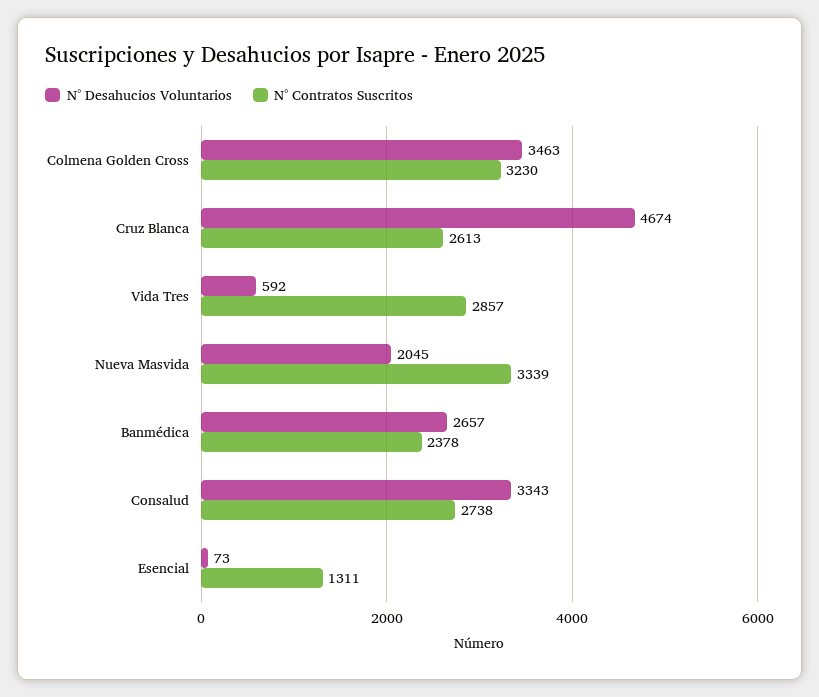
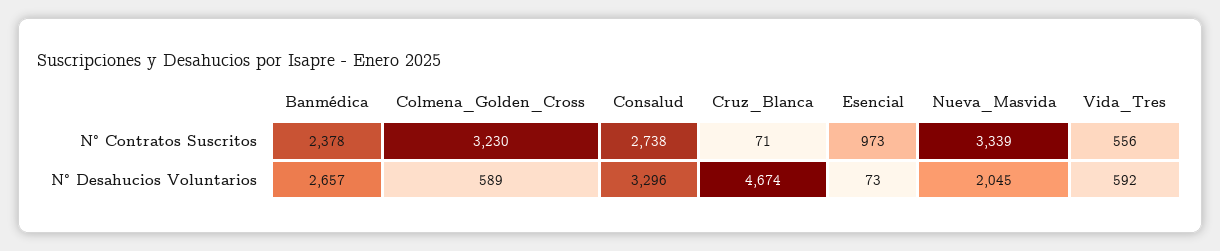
  {
    "N° Desahucios Voluntarios": {
-     "Colmena Golden Cross": 3463,
+     "Colmena Golden Cross": 589,
      "Cruz Blanca": 4674,
      "Vida Tres": 592,
      "Nueva Masvida": 2045,
      "Banmédica": 2657,
-     "Consalud": 3343,
+     "Consalud": 3296,
      "Esencial": 73
    },
    "N° Contratos Suscritos": {
      "Colmena Golden Cross": 3230,
-     "Cruz Blanca": 2613,
+     "Cruz Blanca": 71,
-     "Vida Tres": 2857,
+     "Vida Tres": 556,
      "Nueva Masvida": 3339,
      "Banmédica": 2378,
      "Consalud": 2738,
-     "Esencial": 1311
+     "Esencial": 973
    }
  }

